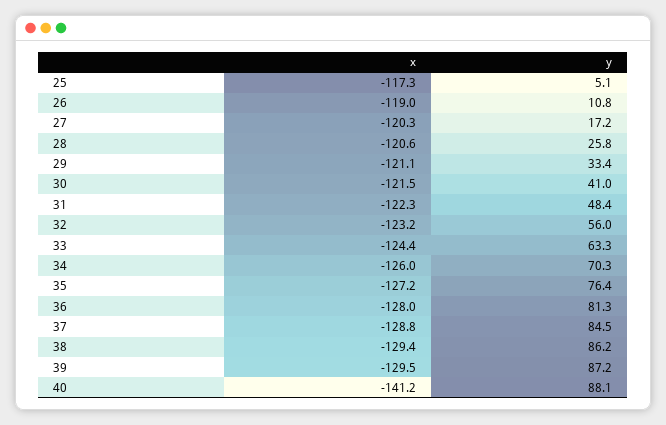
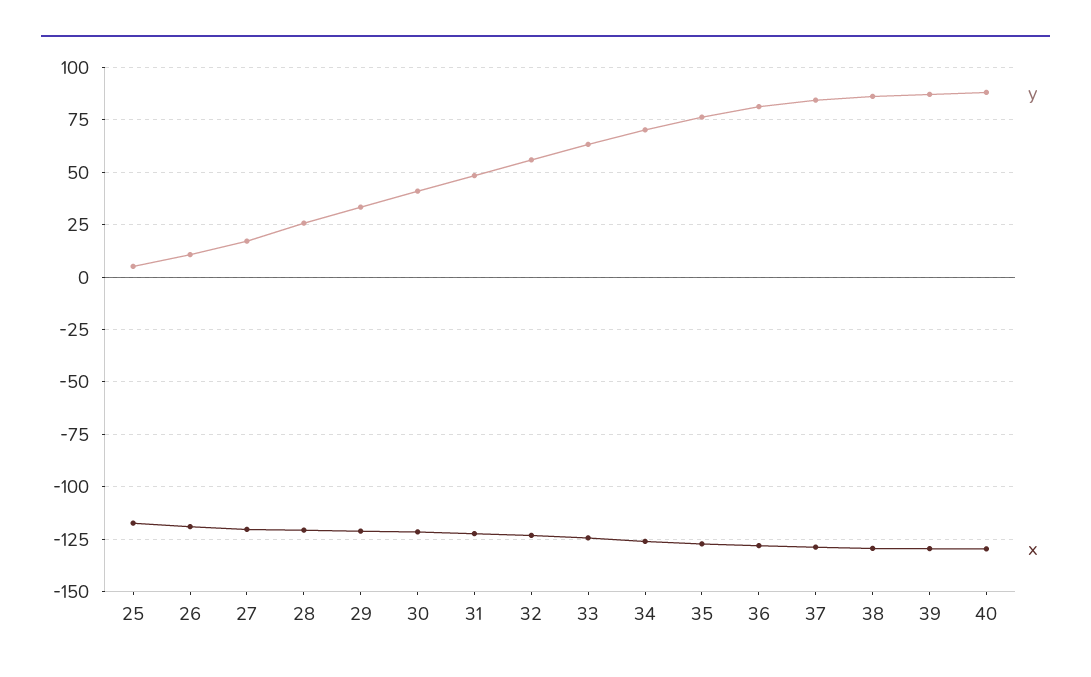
  {
    "x": {
      "25": -117.3,
      "26": -119,
      "27": -120.3,
      "28": -120.6,
      "29": -121.1,
      "30": -121.5,
      "31": -122.3,
      "32": -123.2,
      "33": -124.4,
      "34": -126,
      "35": -127.2,
      "36": -128,
      "37": -128.8,
      "38": -129.4,
      "39": -129.5,
-     "40": -141.2
+     "40": -130
    },
    "y": {
      "25": 5.1,
      "26": 10.8,
      "27": 17.2,
      "28": 25.8,
      "29": 33.4,
      "30": 41,
      "31": 48.4,
      "32": 56,
      "33": 63.3,
      "34": 70.3,
      "35": 76.4,
      "36": 81.3,
      "37": 84.5,
      "38": 86.2,
      "39": 87.2,
      "40": 88.1
    }
  }

